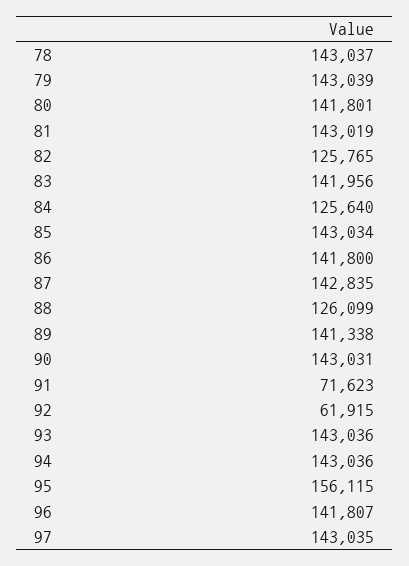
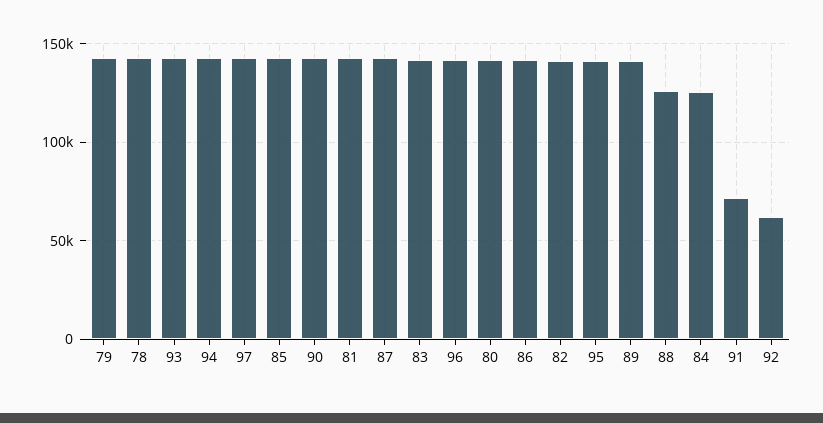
  {
    "78": 143037,
    "79": 143039,
    "80": 141801,
    "81": 143019,
-   "82": 125765,
+   "82": 140000,
    "83": 141956,
    "84": 125640,
    "85": 143034,
    "86": 141800,
    "87": 142835,
    "88": 126099,
    "89": 141338,
    "90": 143031,
    "91": 71623,
    "92": 61915,
    "93": 143036,
    "94": 143036,
-   "95": 156115,
+   "95": 140000,
    "96": 141807,
    "97": 143035
  }

